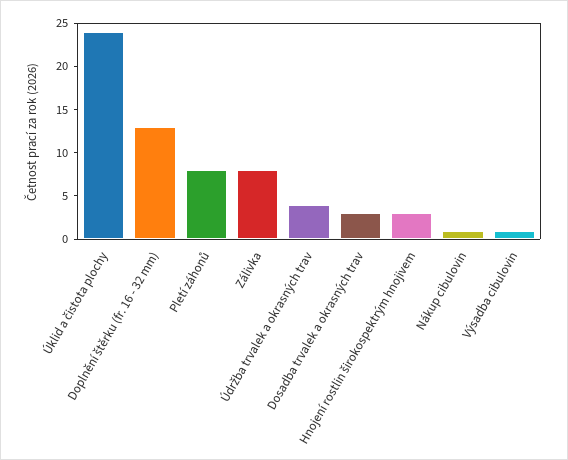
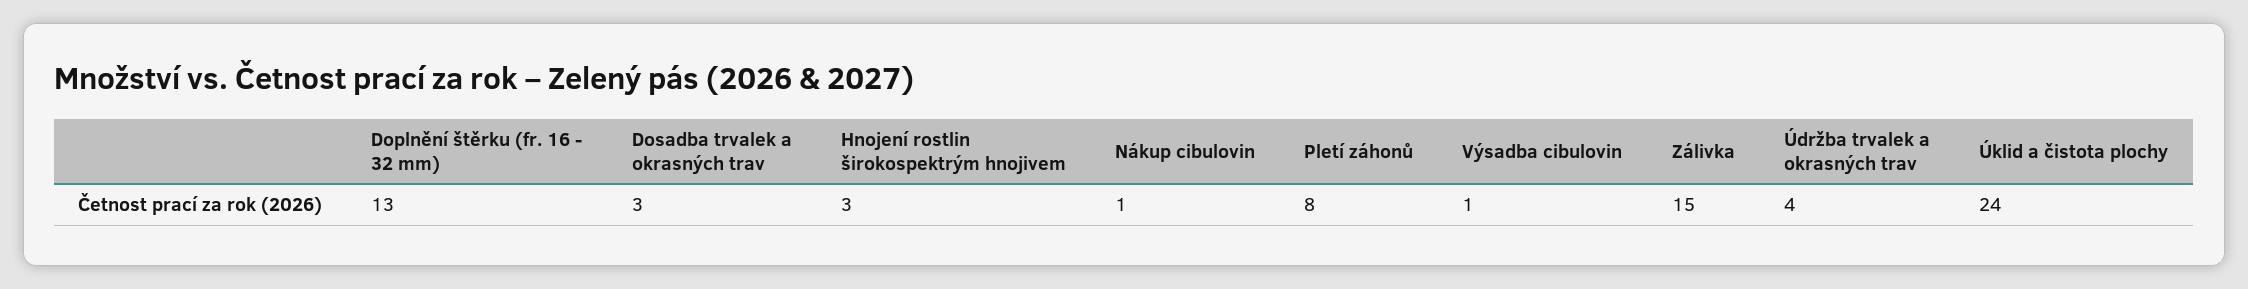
  {
    "Úklid a čistota plochy": 24,
    "Doplnění štěrku (fr. 16 - 32 mm)": 13,
    "Pletí záhonů": 8,
-   "Zálivka": 8,
+   "Zálivka": 15,
    "Údržba trvalek a okrasných trav": 4,
    "Dosadba trvalek a okrasných trav": 3,
    "Hnojení rostlin širokospektrým hnojivem": 3,
    "Nákup cibulovin": 1,
    "Výsadba cibulovin": 1
  }

